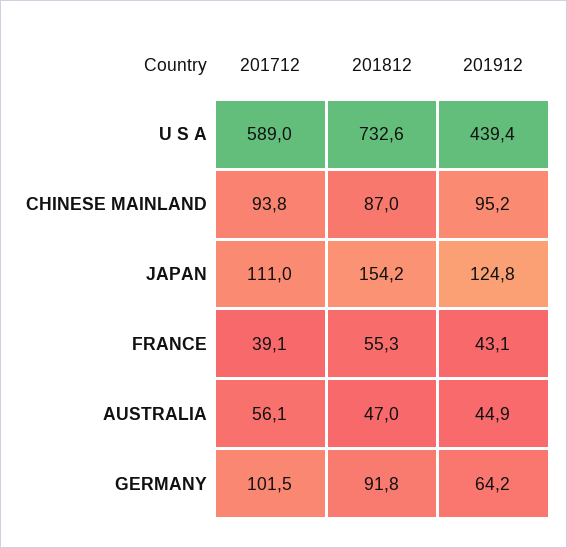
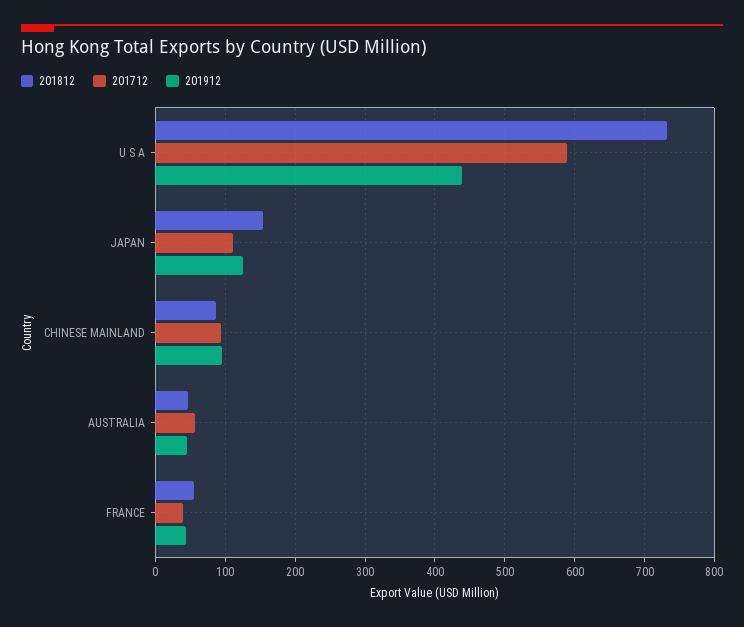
  {
    "201712": {
      "U S A": 589,
      "CHINESE MAINLAND": 93.8,
      "JAPAN": 111,
      "FRANCE": 39.1,
-     "AUSTRALIA": 56.1,
+     "AUSTRALIA": 56.1
-     "GERMANY": 101.5
    },
    "201812": {
      "U S A": 732.6,
      "CHINESE MAINLAND": 87,
      "JAPAN": 154.2,
      "FRANCE": 55.3,
-     "AUSTRALIA": 47,
+     "AUSTRALIA": 47
-     "GERMANY": 91.8
    },
    "201912": {
      "U S A": 439.4,
      "CHINESE MAINLAND": 95.2,
      "JAPAN": 124.8,
      "FRANCE": 43.1,
-     "AUSTRALIA": 44.9,
+     "AUSTRALIA": 44.9
-     "GERMANY": 64.2
    }
  }

